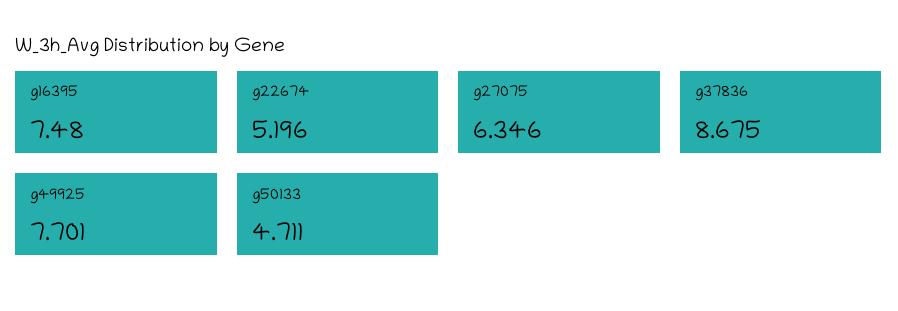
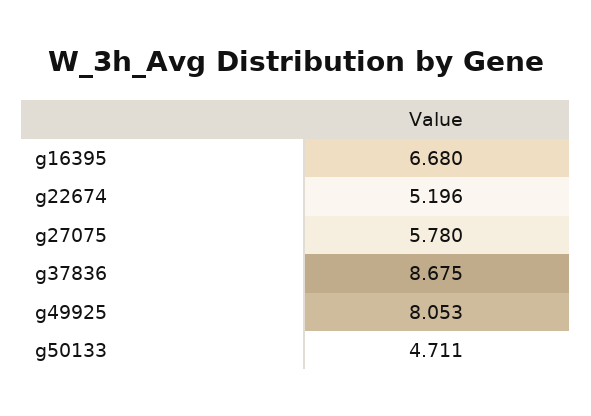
  {
-   "g16395": 7.48,
+   "g16395": 6.68,
    "g22674": 5.196,
-   "g27075": 6.346,
+   "g27075": 5.78,
    "g37836": 8.675,
-   "g49925": 7.701,
+   "g49925": 8.053,
    "g50133": 4.711
  }

